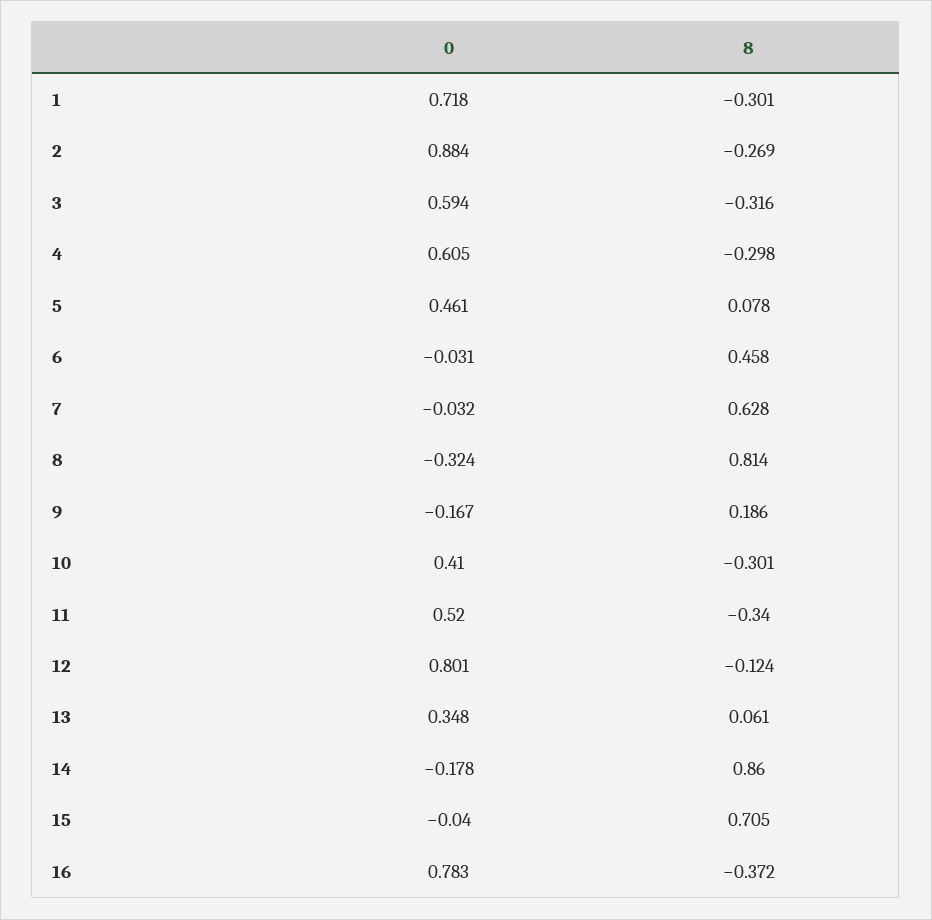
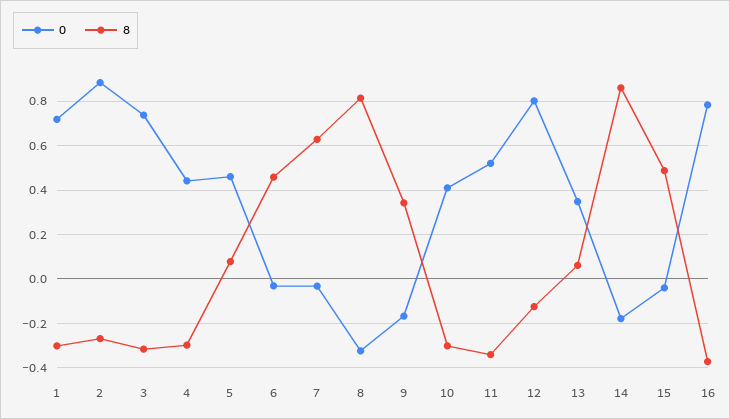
  {
    "0": {
      "1": 0.718,
      "2": 0.884,
-     "3": 0.594,
+     "3": 0.75,
-     "4": 0.605,
+     "4": 0.45,
      "5": 0.461,
      "6": -0.031,
      "7": -0.032,
      "8": -0.324,
      "9": -0.167,
      "10": 0.41,
      "11": 0.52,
      "12": 0.801,
      "13": 0.348,
      "14": -0.178,
      "15": -0.04,
      "16": 0.783
    },
    "8": {
      "1": -0.301,
      "2": -0.269,
      "3": -0.316,
      "4": -0.298,
      "5": 0.078,
      "6": 0.458,
      "7": 0.628,
      "8": 0.814,
-     "9": 0.186,
+     "9": 0.35,
      "10": -0.301,
      "11": -0.34,
      "12": -0.124,
      "13": 0.061,
      "14": 0.86,
-     "15": 0.705,
+     "15": 0.5,
      "16": -0.372
    }
  }

